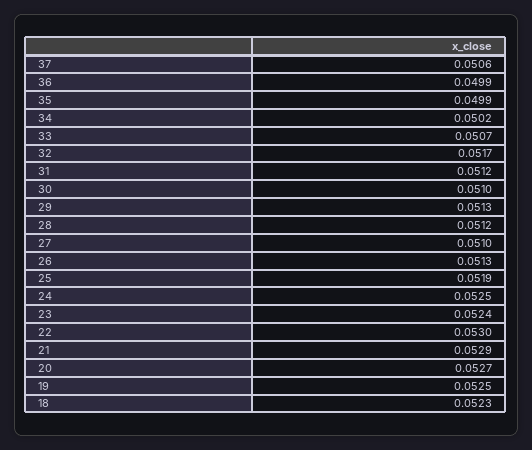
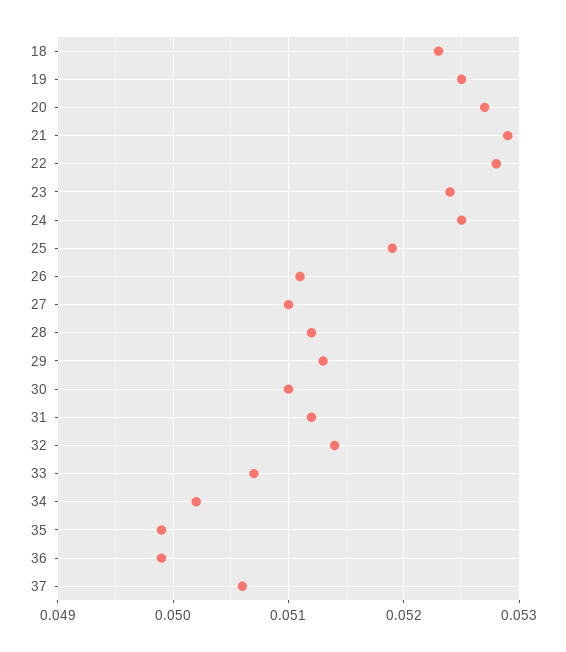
  {
    "37": 0.0506,
    "36": 0.0499,
    "35": 0.0499,
    "34": 0.0502,
    "33": 0.0507,
-   "32": 0.0517,
+   "32": 0.0514,
    "31": 0.0512,
    "30": 0.051,
    "29": 0.0513,
    "28": 0.0512,
    "27": 0.051,
-   "26": 0.0513,
+   "26": 0.0511,
    "25": 0.0519,
    "24": 0.0525,
    "23": 0.0524,
-   "22": 0.053,
+   "22": 0.0528,
    "21": 0.0529,
    "20": 0.0527,
    "19": 0.0525,
    "18": 0.0523
  }

